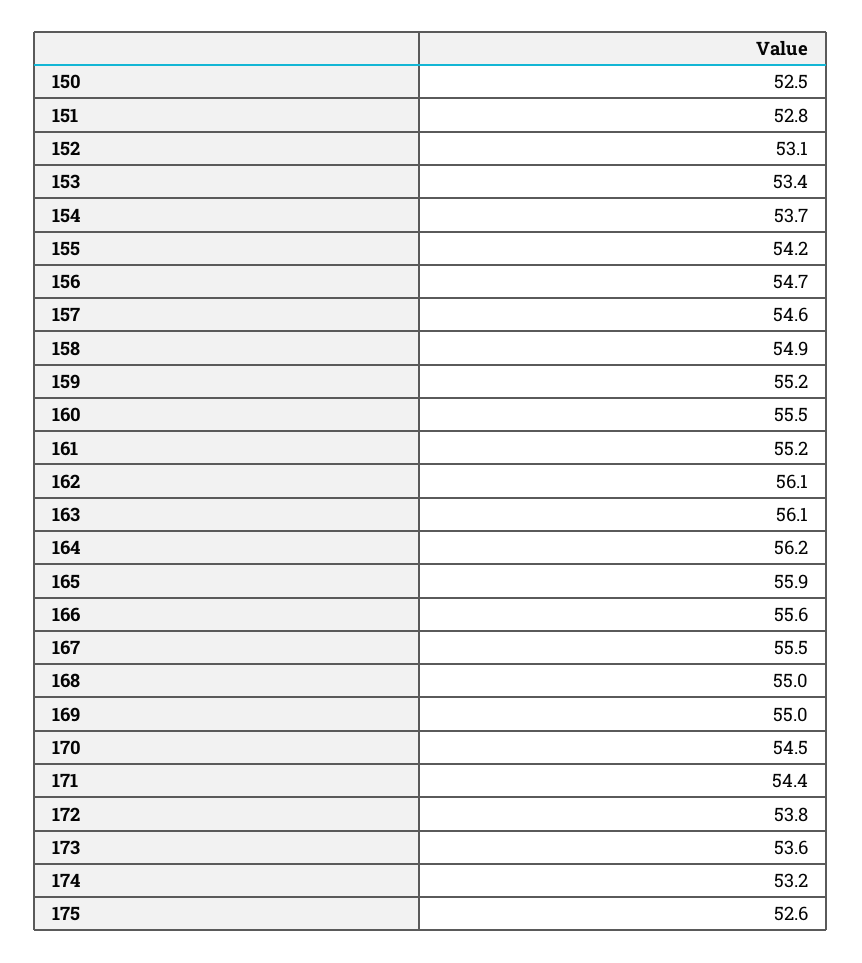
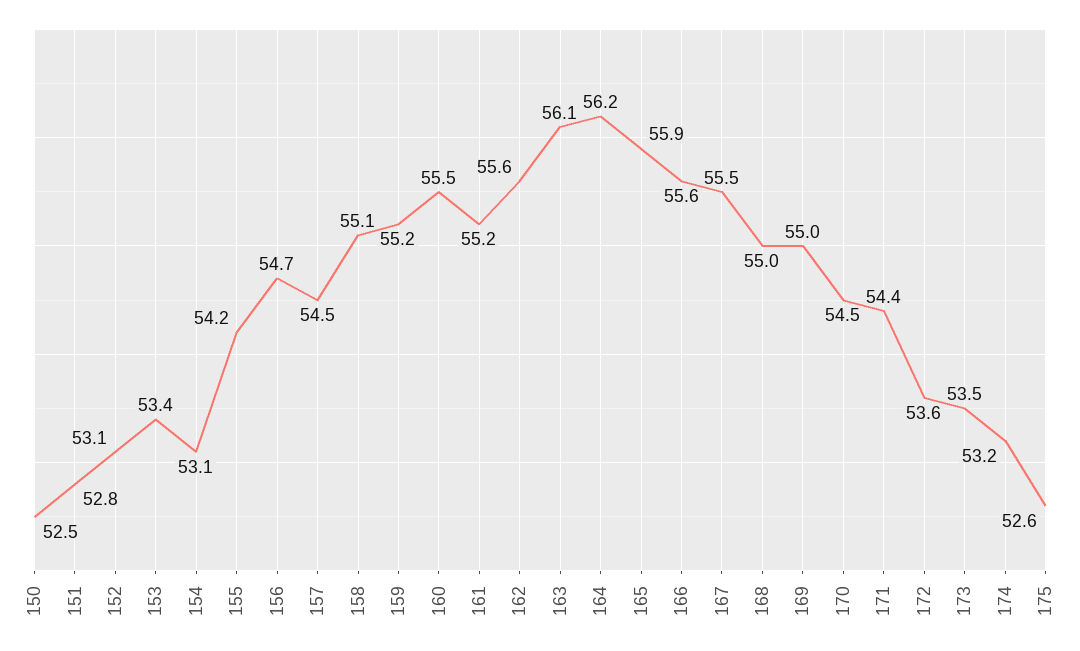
  {
    "150": 52.5,
    "151": 52.8,
    "152": 53.1,
    "153": 53.4,
-   "154": 53.7,
+   "154": 53.1,
    "155": 54.2,
    "156": 54.7,
-   "157": 54.6,
+   "157": 54.5,
-   "158": 54.9,
+   "158": 55.1,
    "159": 55.2,
    "160": 55.5,
    "161": 55.2,
-   "162": 56.1,
+   "162": 55.6,
    "163": 56.1,
    "164": 56.2,
    "165": 55.9,
    "166": 55.6,
    "167": 55.5,
    "168": 55,
    "169": 55,
    "170": 54.5,
    "171": 54.4,
-   "172": 53.8,
+   "172": 53.6,
-   "173": 53.6,
+   "173": 53.5,
    "174": 53.2,
    "175": 52.6
  }

